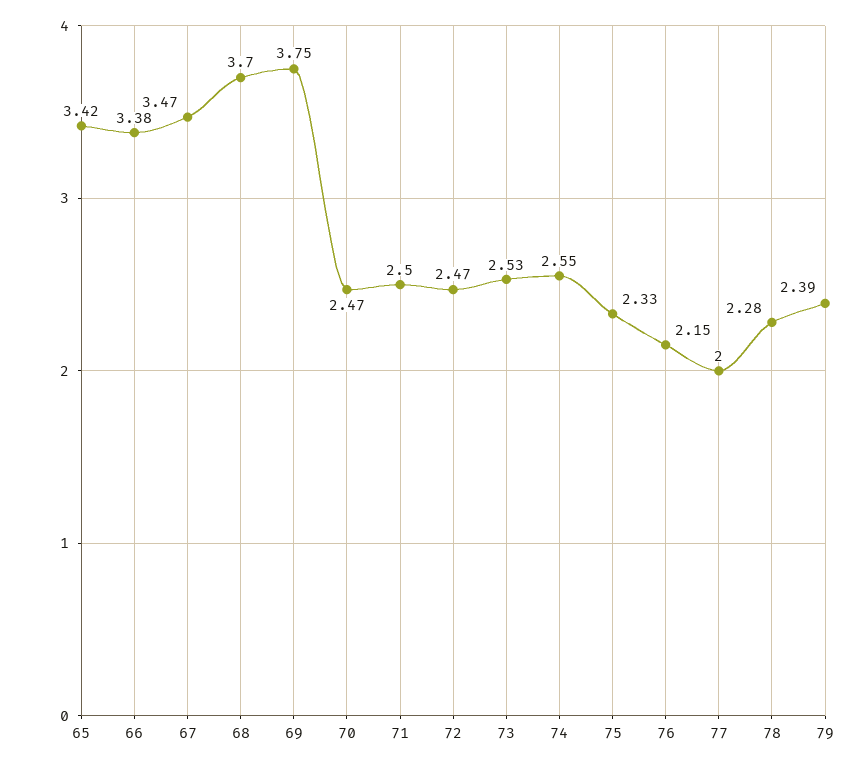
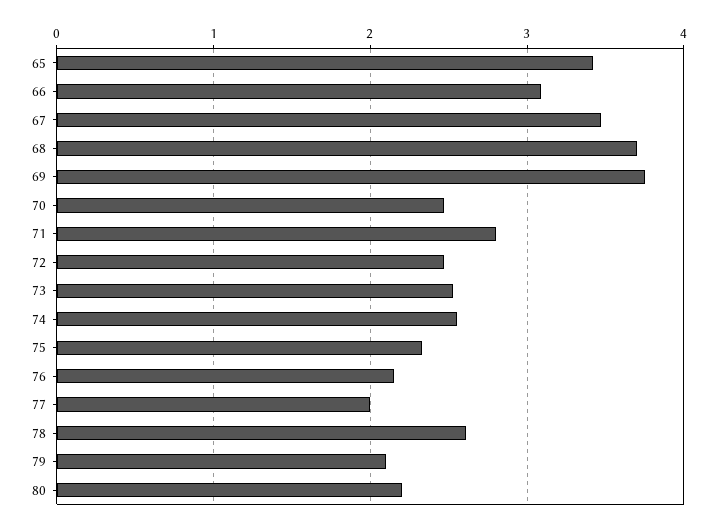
  {
    "65": 3.42,
-   "66": 3.38,
+   "66": 3.1,
    "67": 3.47,
    "68": 3.7,
    "69": 3.75,
    "70": 2.47,
-   "71": 2.5,
+   "71": 2.8,
    "72": 2.47,
    "73": 2.53,
    "74": 2.55,
    "75": 2.33,
    "76": 2.15,
    "77": 2,
-   "78": 2.28,
+   "78": 2.6,
-   "79": 2.39
+   "79": 2.1,
+   "80": 2.2
  }

